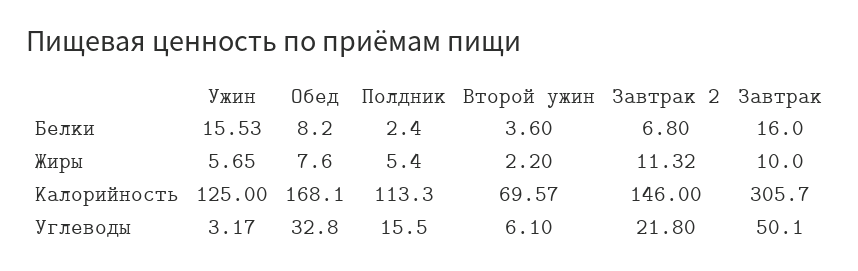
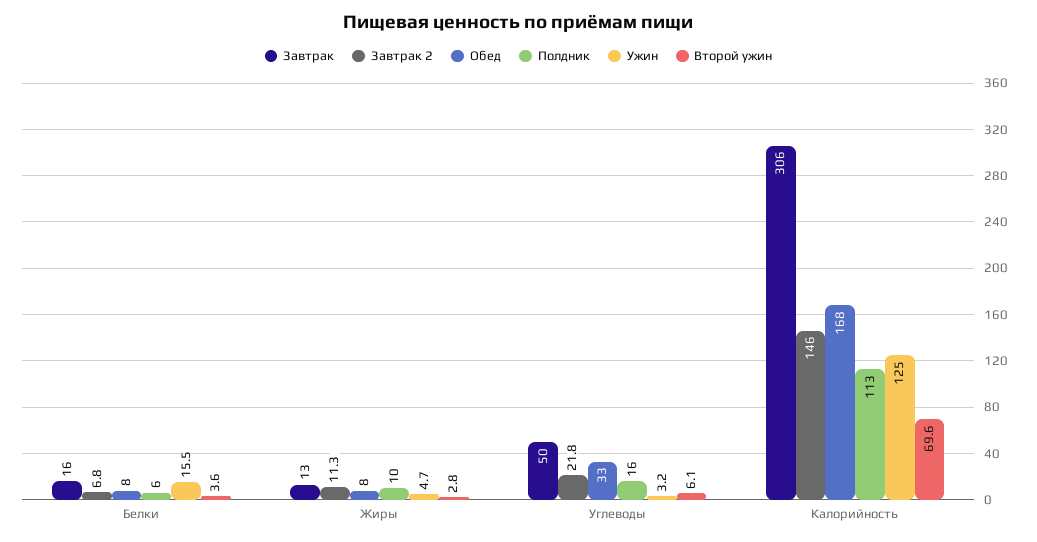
  {
    "Ужин": {
      "Белки": 15.53,
-     "Жиры": 5.65,
+     "Жиры": 4.7,
      "Калорийность": 125,
      "Углеводы": 3.17
    },
    "Обед": {
      "Белки": 8.2,
      "Жиры": 7.6,
      "Калорийность": 168.1,
      "Углеводы": 32.8
    },
    "Полдник": {
-     "Белки": 2.4,
+     "Белки": 6,
-     "Жиры": 5.4,
+     "Жиры": 10,
      "Калорийность": 113.3,
      "Углеводы": 15.5
    },
    "Второй ужин": {
      "Белки": 3.6,
-     "Жиры": 2.2,
+     "Жиры": 2.8,
      "Калорийность": 69.57,
      "Углеводы": 6.1
    },
    "Завтрак 2": {
      "Белки": 6.8,
      "Жиры": 11.32,
      "Калорийность": 146,
      "Углеводы": 21.8
    },
    "Завтрак": {
      "Белки": 16,
-     "Жиры": 10,
+     "Жиры": 13,
      "Калорийность": 305.7,
      "Углеводы": 50.1
    }
  }

